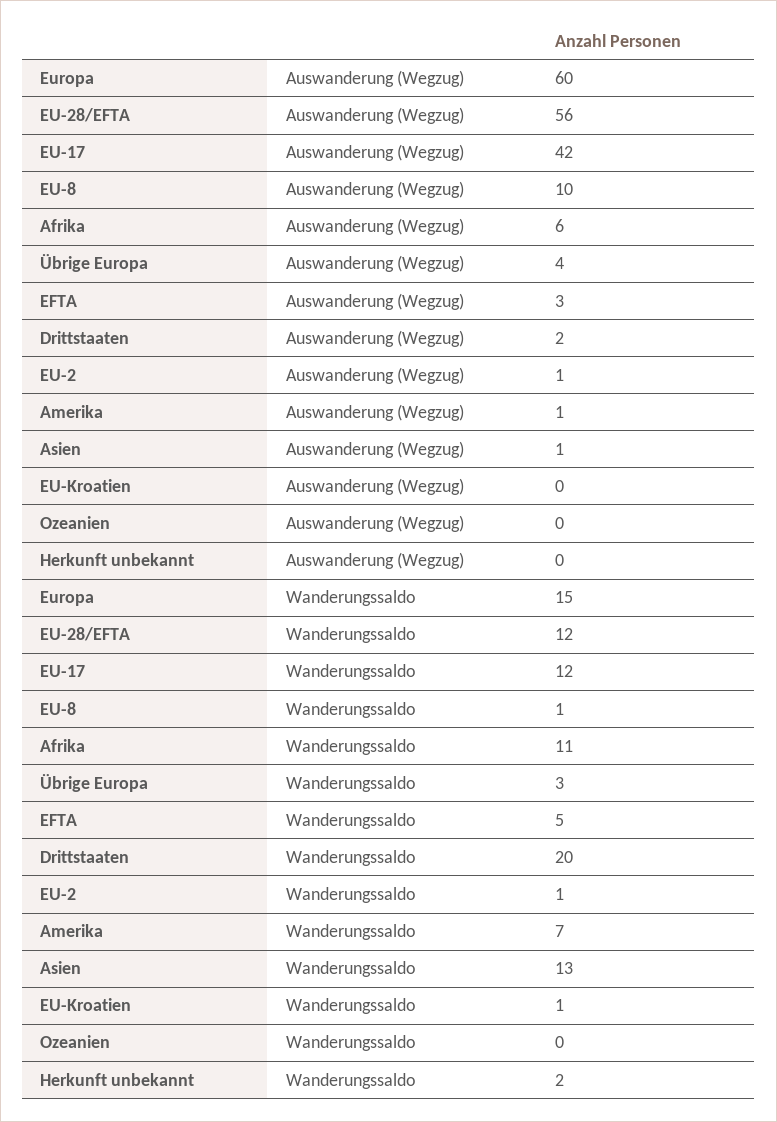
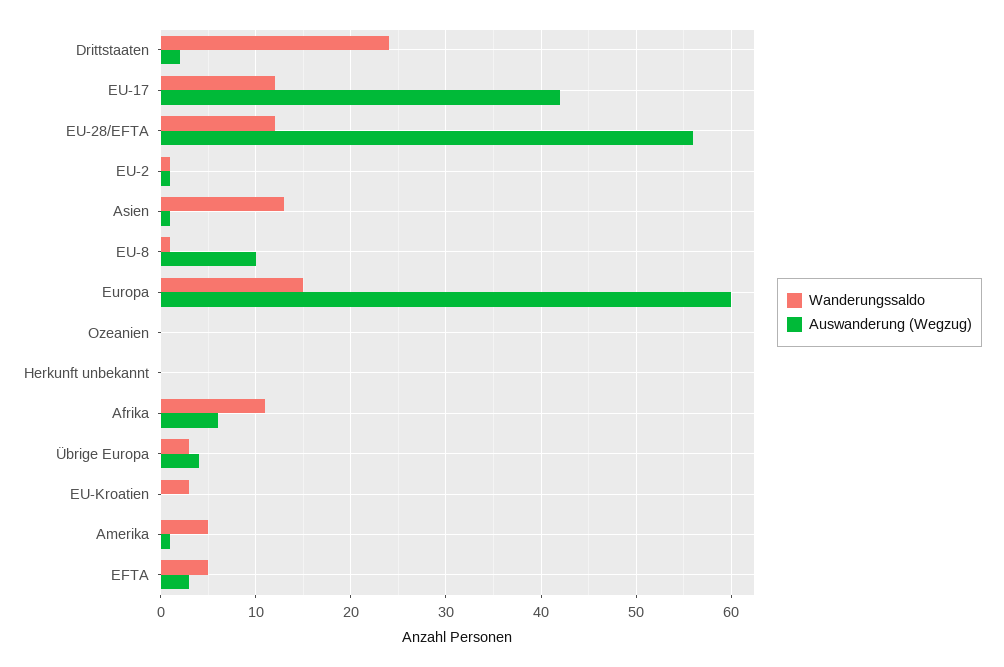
  {
    "Auswanderung (Wegzug)": {
      "Europa": 60,
      "EU-28/EFTA": 56,
      "EU-17": 42,
      "EU-8": 10,
      "Afrika": 6,
      "Übrige Europa": 4,
      "EFTA": 3,
      "Drittstaaten": 2,
      "EU-2": 1,
      "Amerika": 1,
      "Asien": 1,
      "EU-Kroatien": 0,
      "Ozeanien": 0,
      "Herkunft unbekannt": 0
    },
    "Wanderungssaldo": {
      "Europa": 15,
      "EU-28/EFTA": 12,
      "EU-17": 12,
      "EU-8": 1,
      "Afrika": 11,
      "Übrige Europa": 3,
      "EFTA": 5,
-     "Drittstaaten": 20,
+     "Drittstaaten": 24,
      "EU-2": 1,
-     "Amerika": 7,
+     "Amerika": 5,
      "Asien": 13,
-     "EU-Kroatien": 1,
+     "EU-Kroatien": 3,
      "Ozeanien": 0,
-     "Herkunft unbekannt": 2
+     "Herkunft unbekannt": 0
    }
  }

